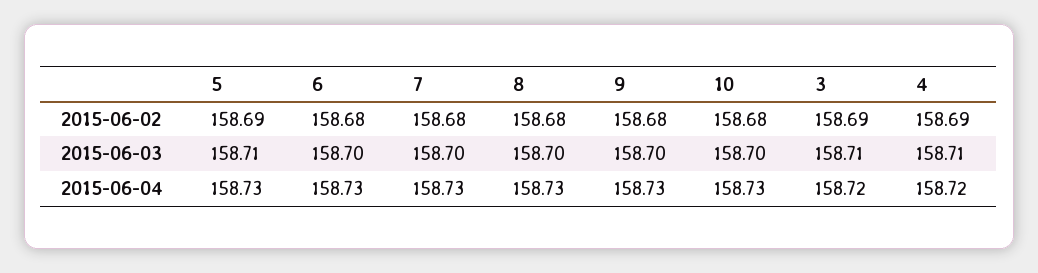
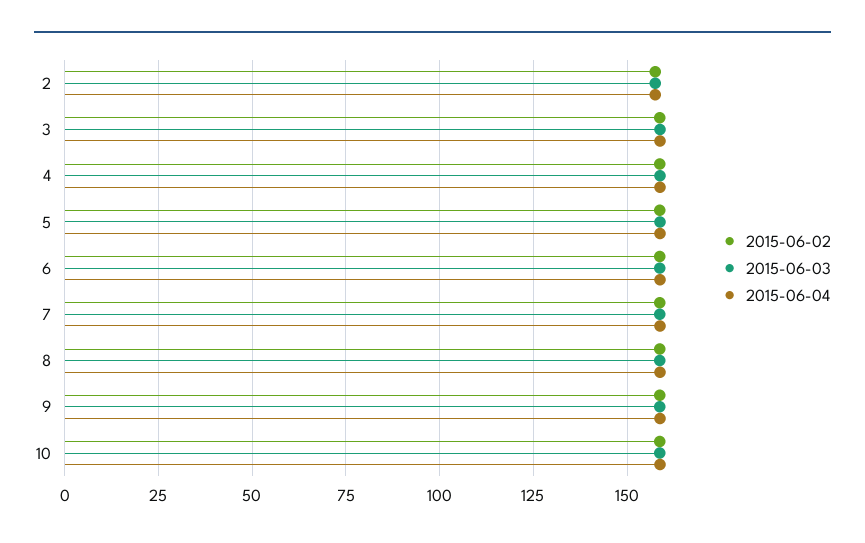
  {
    "2015-06-02": {
      "5": 158.69,
      "6": 158.68,
      "7": 158.68,
      "8": 158.68,
      "9": 158.68,
      "10": 158.68,
      "3": 158.69,
-     "4": 158.69
+     "4": 158.69,
+     "2": 157.5
    },
    "2015-06-03": {
      "5": 158.71,
      "6": 158.7,
      "7": 158.7,
      "8": 158.7,
      "9": 158.7,
      "10": 158.7,
      "3": 158.71,
-     "4": 158.71
+     "4": 158.71,
+     "2": 157.5
    },
    "2015-06-04": {
      "5": 158.73,
      "6": 158.73,
      "7": 158.73,
      "8": 158.73,
      "9": 158.73,
      "10": 158.73,
      "3": 158.72,
-     "4": 158.72
+     "4": 158.72,
+     "2": 157.5
    }
  }

